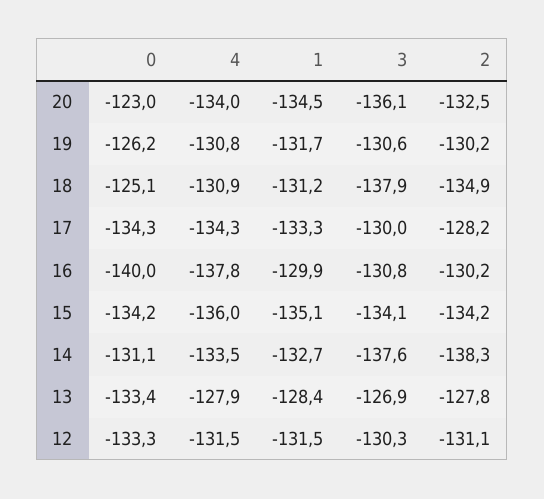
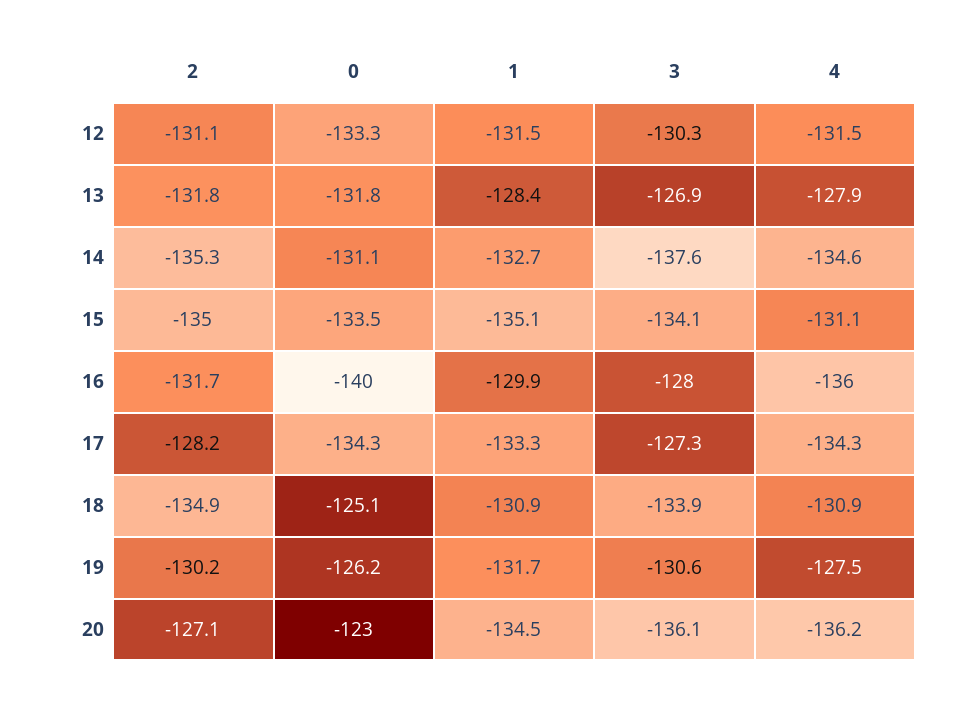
  {
    "0": {
      "20": -123,
      "19": -126.2,
      "18": -125.1,
      "17": -134.3,
      "16": -140,
-     "15": -134.2,
+     "15": -133.5,
      "14": -131.1,
-     "13": -133.4,
+     "13": -131.8,
      "12": -133.3
    },
    "4": {
-     "20": -134,
+     "20": -136.2,
-     "19": -130.8,
+     "19": -127.5,
      "18": -130.9,
      "17": -134.3,
-     "16": -137.8,
+     "16": -136,
-     "15": -136,
+     "15": -131.1,
-     "14": -133.5,
+     "14": -134.6,
      "13": -127.9,
      "12": -131.5
    },
    "1": {
      "20": -134.5,
      "19": -131.7,
-     "18": -131.2,
+     "18": -130.9,
      "17": -133.3,
      "16": -129.9,
      "15": -135.1,
      "14": -132.7,
      "13": -128.4,
      "12": -131.5
    },
    "3": {
      "20": -136.1,
      "19": -130.6,
-     "18": -137.9,
+     "18": -133.9,
-     "17": -130,
+     "17": -127.3,
-     "16": -130.8,
+     "16": -128,
      "15": -134.1,
      "14": -137.6,
      "13": -126.9,
      "12": -130.3
    },
    "2": {
-     "20": -132.5,
+     "20": -127.1,
      "19": -130.2,
      "18": -134.9,
      "17": -128.2,
-     "16": -130.2,
+     "16": -131.7,
-     "15": -134.2,
+     "15": -135,
-     "14": -138.3,
+     "14": -135.3,
-     "13": -127.8,
+     "13": -131.8,
      "12": -131.1
    }
  }

